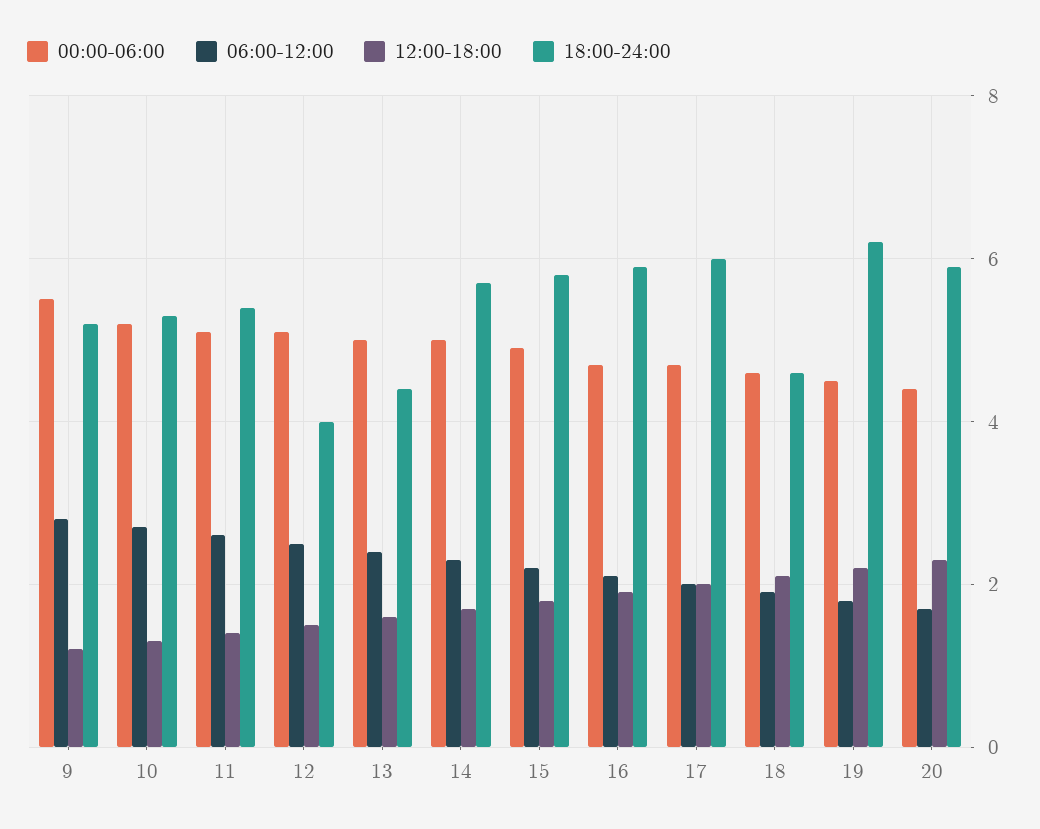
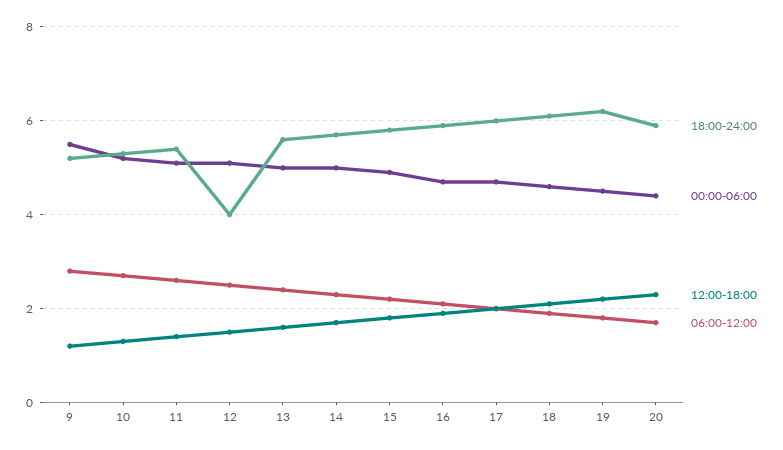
  {
    "00:00-06:00": {
      "9": 5.5,
      "10": 5,
      "11": 5,
      "12": 5,
      "13": 5,
      "14": 5,
      "15": 5,
      "16": 4.5,
      "17": 4.5,
      "18": 4.5,
      "19": 4.5,
      "20": 4.5
    },
    "06:00-12:00": {
      "9": 3,
      "10": 2.5,
      "11": 2.5,
      "12": 2.5,
      "13": 2.5,
      "14": 2.5,
      "15": 2,
      "16": 2,
      "17": 2,
      "18": 2,
      "19": 2,
      "20": 1.5
    },
    "12:00-18:00": {
      "9": 1,
      "10": 1.5,
      "11": 1.5,
      "12": 1.5,
      "13": 1.5,
      "14": 1.5,
      "15": 2,
      "16": 2,
      "17": 2,
      "18": 2,
      "19": 2,
      "20": 2.5
    },
    "18:00-24:00": {
      "9": 5,
      "10": 5.5,
      "11": 5.5,
      "12": 4,
-     "13": 4.5,
+     "13": 5.5,
      "14": 5.5,
      "15": 6,
      "16": 6,
      "17": 6,
-     "18": 4.5,
+     "18": 6,
      "19": 6,
      "20": 6
    }
  }

